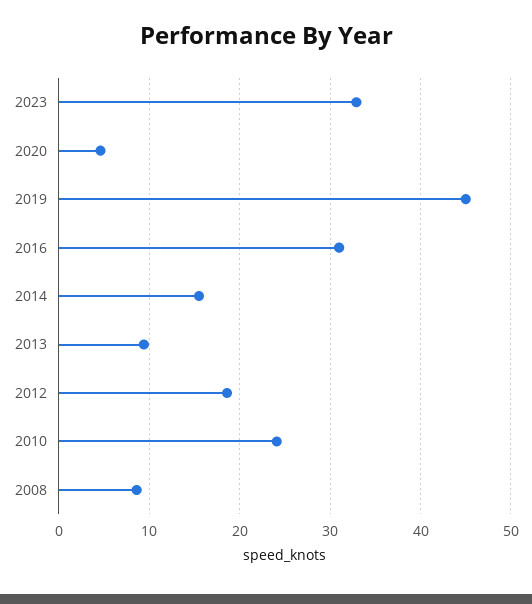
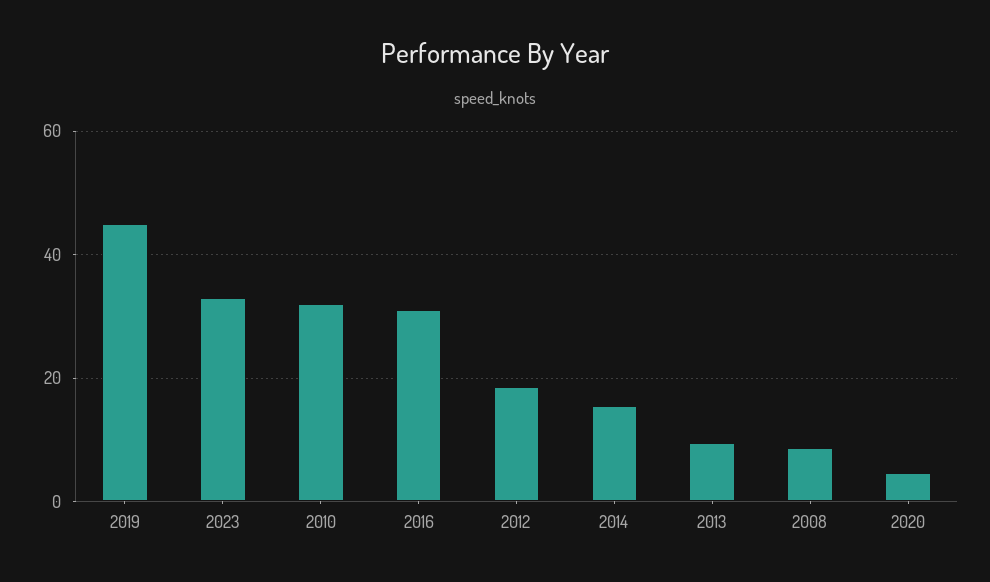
  {
    "2023": 33,
    "2020": 5,
    "2019": 45,
    "2016": 31,
    "2014": 16,
    "2013": 9,
    "2012": 19,
-   "2010": 24,
+   "2010": 32,
    "2008": 9
  }

